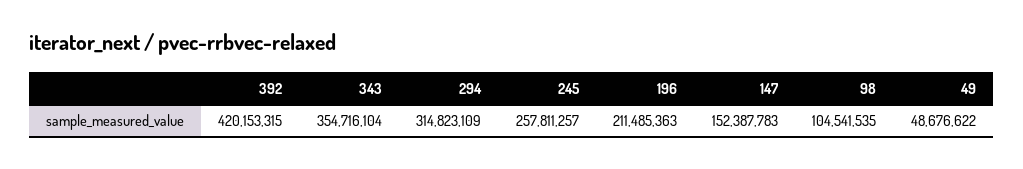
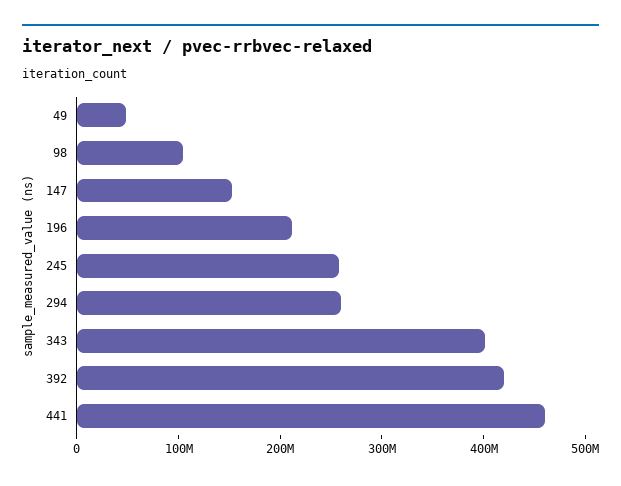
  {
    "392": 420153315,
-   "343": 354716104,
+   "343": 400000000,
-   "294": 314823109,
+   "294": 260000000,
    "245": 257811257,
    "196": 211485363,
    "147": 152387783,
    "98": 104541535,
-   "49": 48676622
+   "49": 48676622,
+   "441": 460000000
  }

